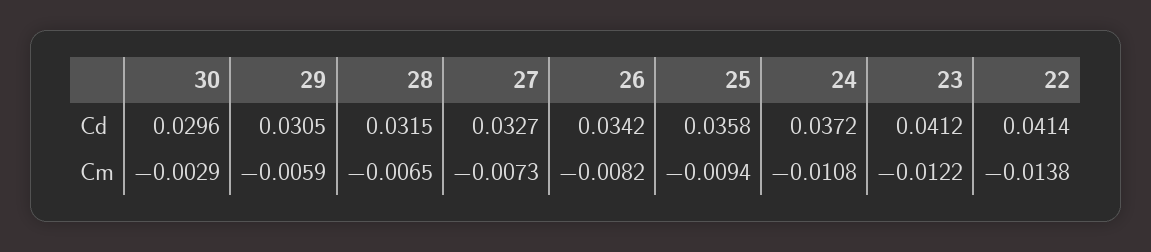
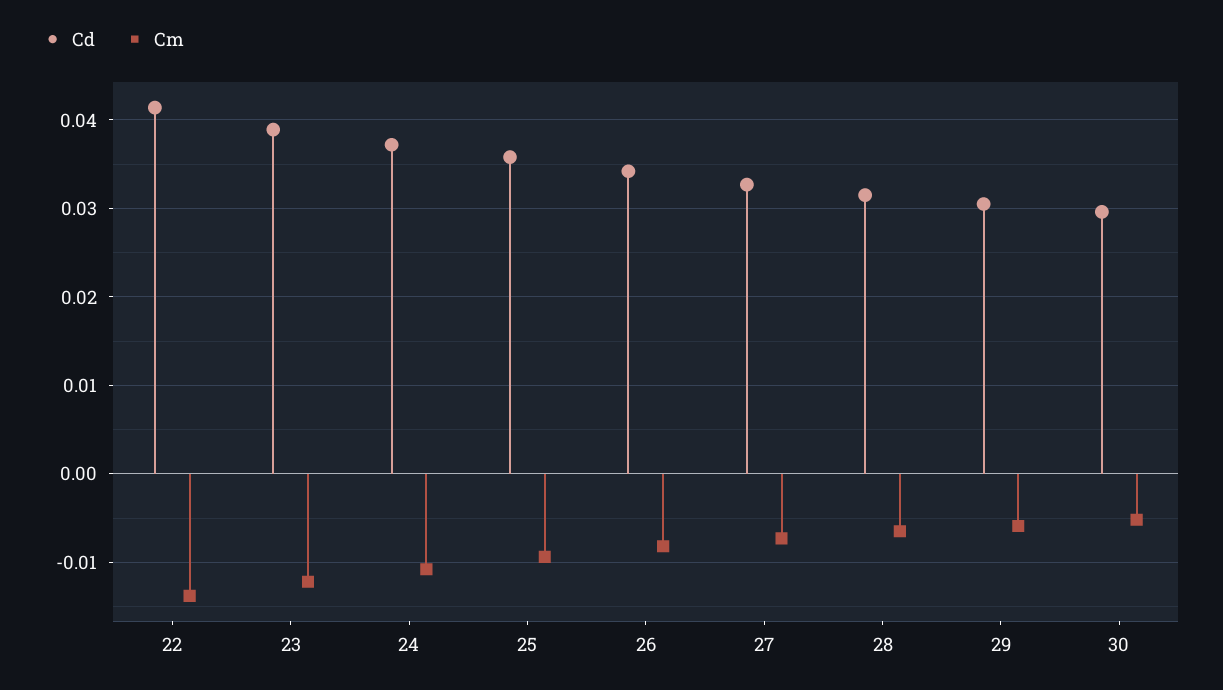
  {
    "Cd": {
      "30": 0.0296,
      "29": 0.0305,
      "28": 0.0315,
      "27": 0.0327,
      "26": 0.0342,
      "25": 0.0358,
      "24": 0.0372,
-     "23": 0.0412,
+     "23": 0.039,
      "22": 0.0414
    },
    "Cm": {
-     "30": -0.0029,
+     "30": -0.005,
      "29": -0.0059,
      "28": -0.0065,
      "27": -0.0073,
      "26": -0.0082,
      "25": -0.0094,
      "24": -0.0108,
      "23": -0.0122,
      "22": -0.0138
    }
  }

